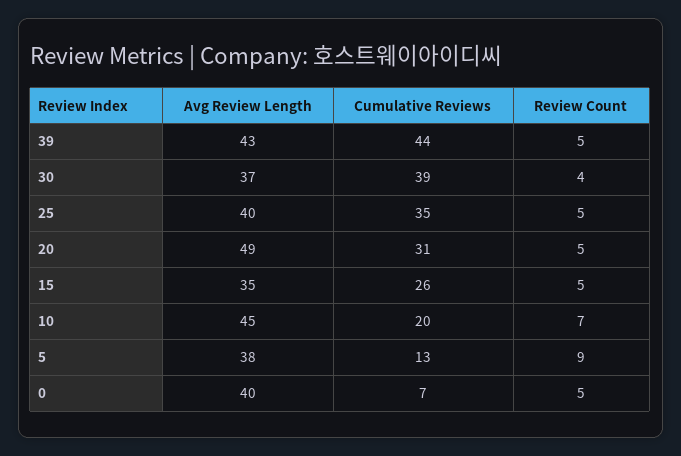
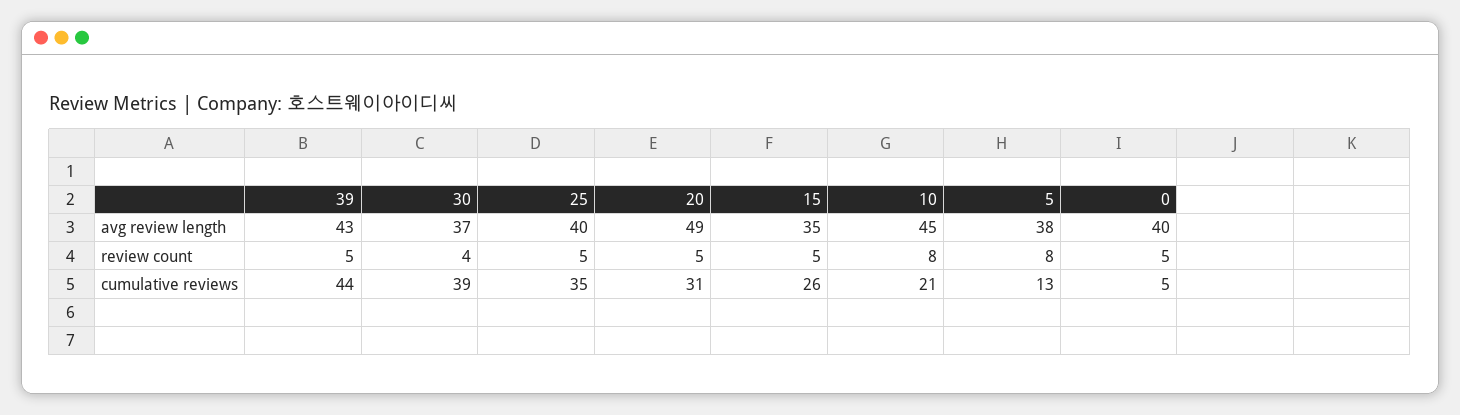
  {
    "Avg Review Length": {
      "39": 43,
      "30": 37,
      "25": 40,
      "20": 49,
      "15": 35,
      "10": 45,
      "5": 38,
      "0": 40
    },
    "Cumulative Reviews": {
      "39": 44,
      "30": 39,
      "25": 35,
      "20": 31,
      "15": 26,
-     "10": 20,
+     "10": 21,
      "5": 13,
-     "0": 7
+     "0": 5
    },
    "Review Count": {
      "39": 5,
      "30": 4,
      "25": 5,
      "20": 5,
      "15": 5,
-     "10": 7,
+     "10": 8,
-     "5": 9,
+     "5": 8,
      "0": 5
    }
  }

